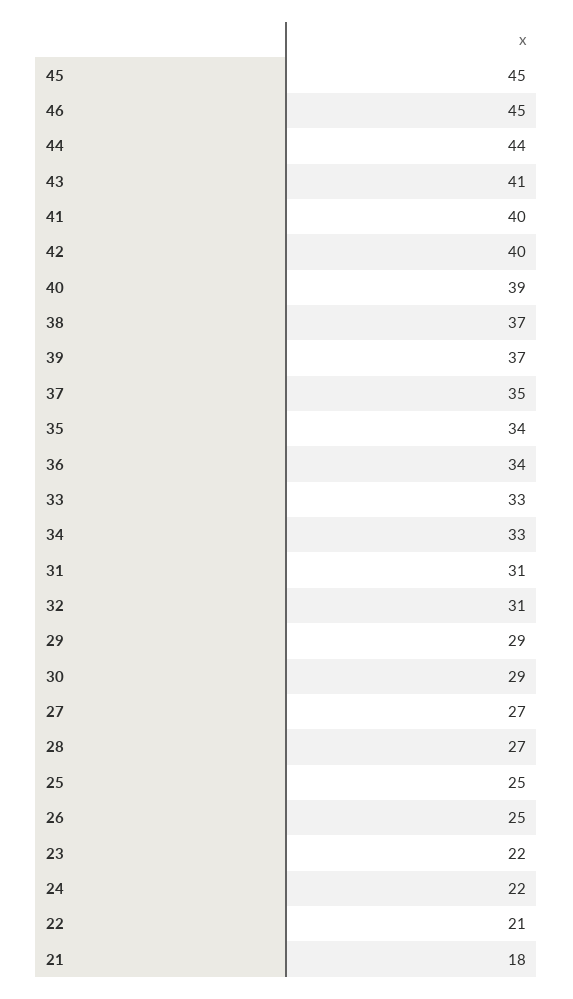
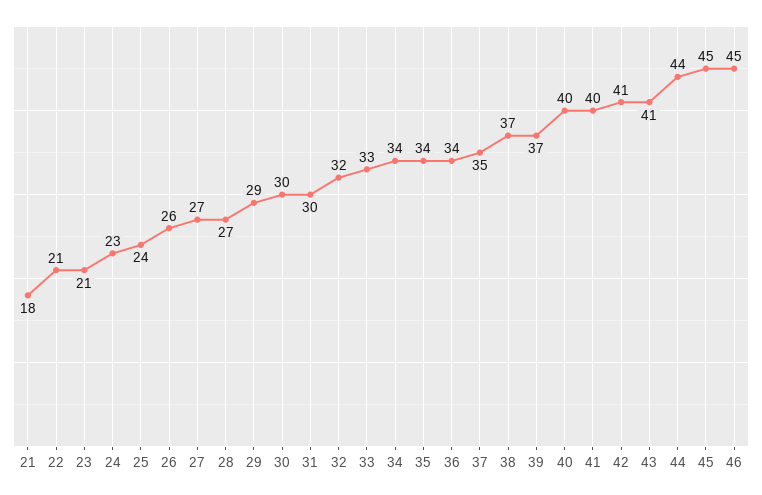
  {
    "45": 45,
    "46": 45,
    "44": 44,
    "43": 41,
    "41": 40,
-   "42": 40,
+   "42": 41,
-   "40": 39,
+   "40": 40,
    "38": 37,
    "39": 37,
    "37": 35,
    "35": 34,
    "36": 34,
    "33": 33,
-   "34": 33,
+   "34": 34,
-   "31": 31,
+   "31": 30,
-   "32": 31,
+   "32": 32,
    "29": 29,
-   "30": 29,
+   "30": 30,
    "27": 27,
    "28": 27,
-   "25": 25,
+   "25": 24,
-   "26": 25,
+   "26": 26,
-   "23": 22,
+   "23": 21,
-   "24": 22,
+   "24": 23,
    "22": 21,
    "21": 18
  }

